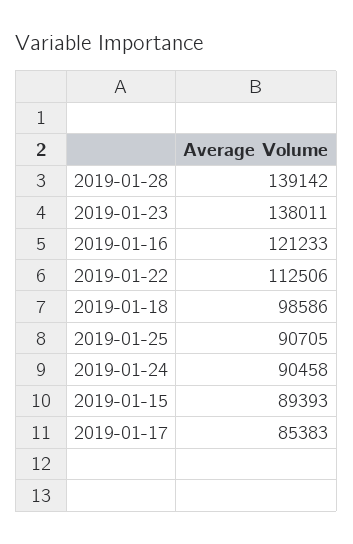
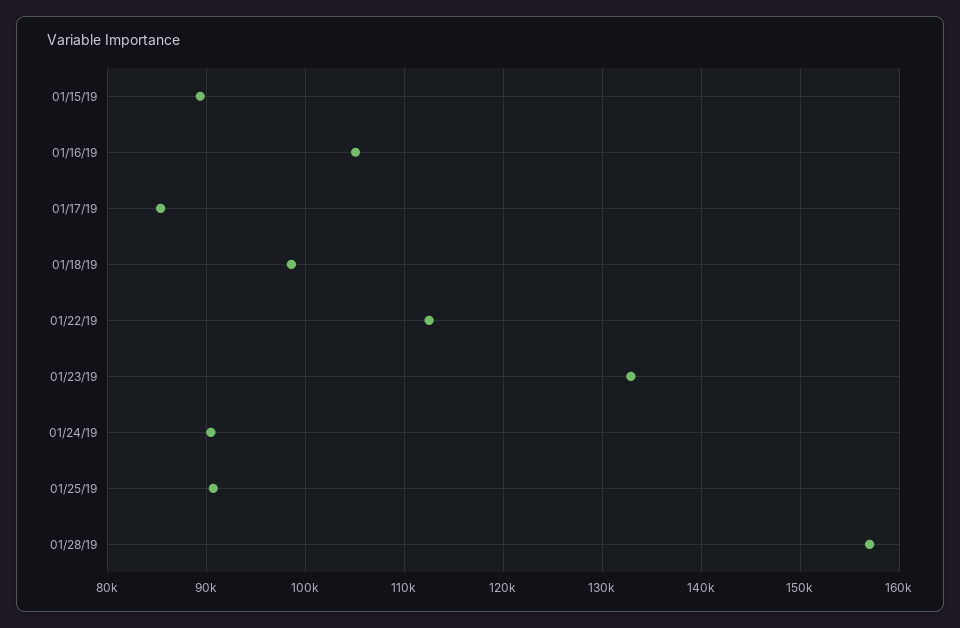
  {
-   "2019-01-28": 139142,
+   "2019-01-28": 157000,
-   "2019-01-23": 138011,
+   "2019-01-23": 133000,
-   "2019-01-16": 121233,
+   "2019-01-16": 105000,
    "2019-01-22": 112506,
    "2019-01-18": 98586,
    "2019-01-25": 90705,
    "2019-01-24": 90458,
    "2019-01-15": 89393,
    "2019-01-17": 85383
  }

